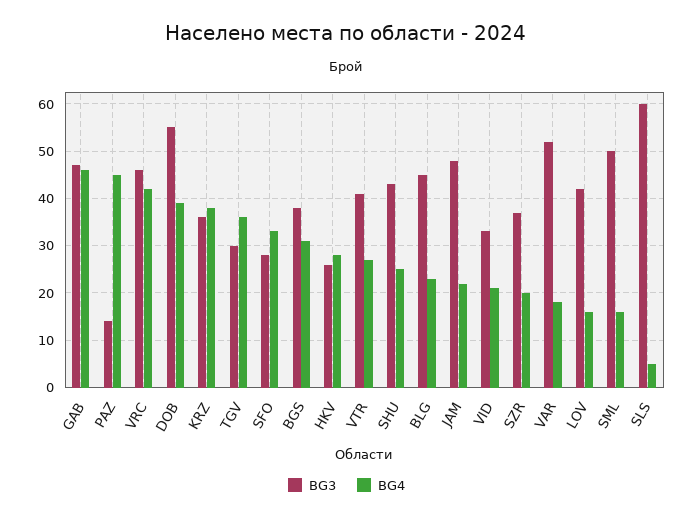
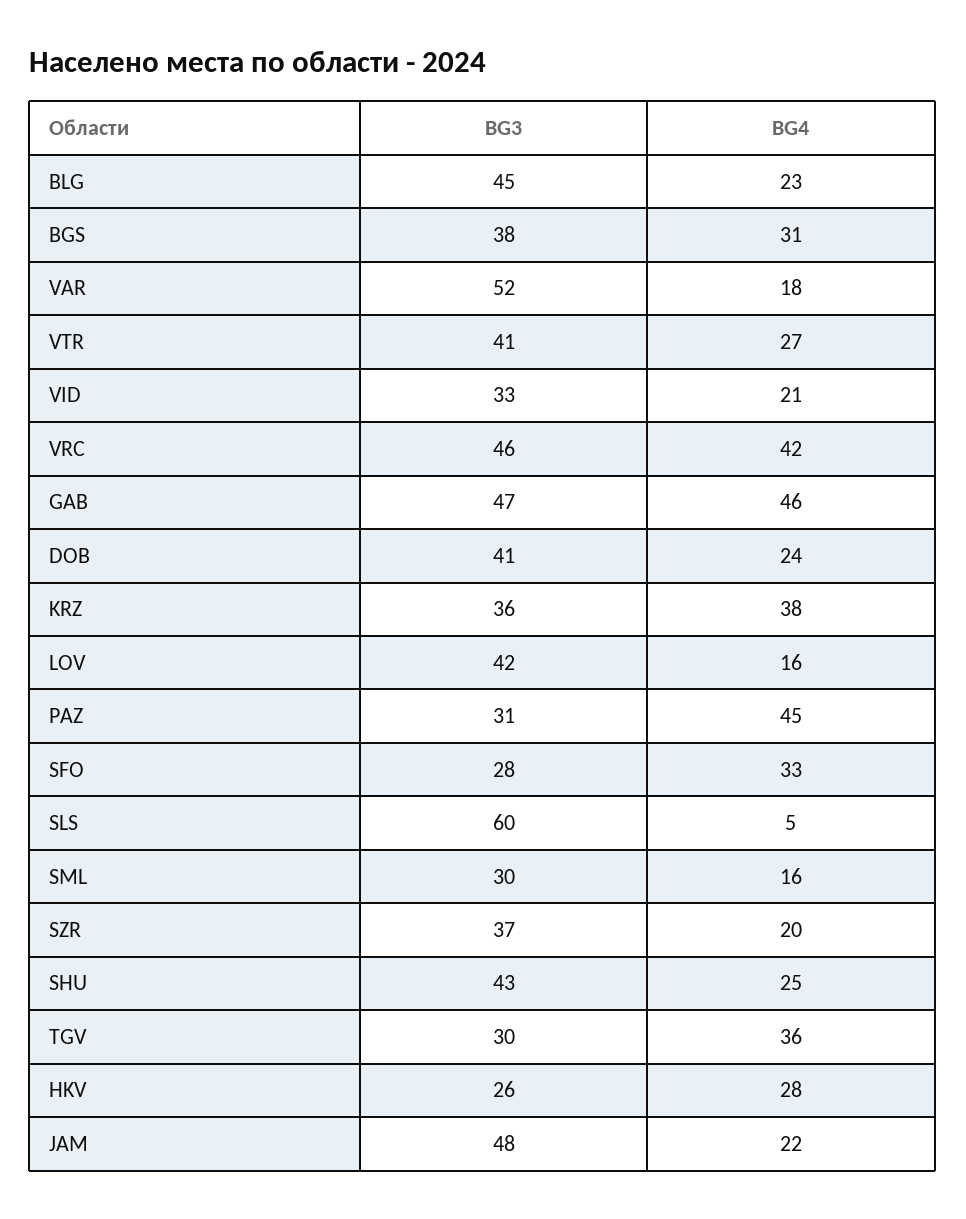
  {
    "BG3": {
      "GAB": 47,
-     "PAZ": 15,
+     "PAZ": 31,
      "VRC": 46,
-     "DOB": 55,
+     "DOB": 41,
      "KRZ": 36,
      "TGV": 30,
      "SFO": 28,
      "BGS": 38,
      "HKV": 26,
      "VTR": 41,
      "SHU": 43,
      "BLG": 45,
      "JAM": 48,
      "VID": 33,
      "SZR": 37,
      "VAR": 52,
      "LOV": 42,
-     "SML": 50,
+     "SML": 30,
      "SLS": 60
    },
    "BG4": {
      "GAB": 46,
      "PAZ": 45,
      "VRC": 42,
-     "DOB": 40,
+     "DOB": 24,
      "KRZ": 38,
      "TGV": 36,
      "SFO": 33,
      "BGS": 31,
      "HKV": 28,
      "VTR": 27,
      "SHU": 25,
      "BLG": 23,
      "JAM": 22,
      "VID": 21,
      "SZR": 20,
      "VAR": 18,
      "LOV": 16,
      "SML": 16,
      "SLS": 5
    }
  }

